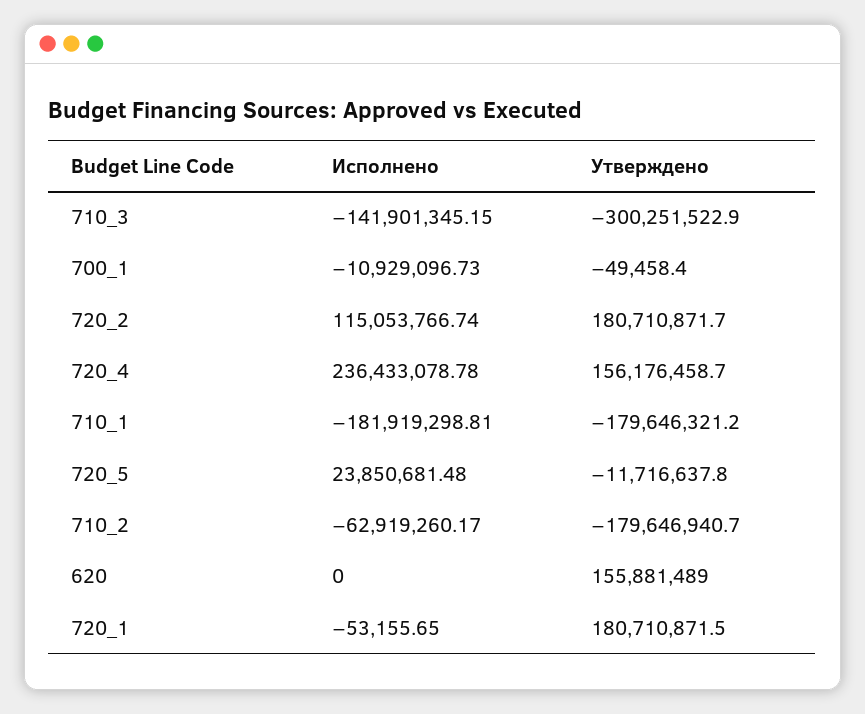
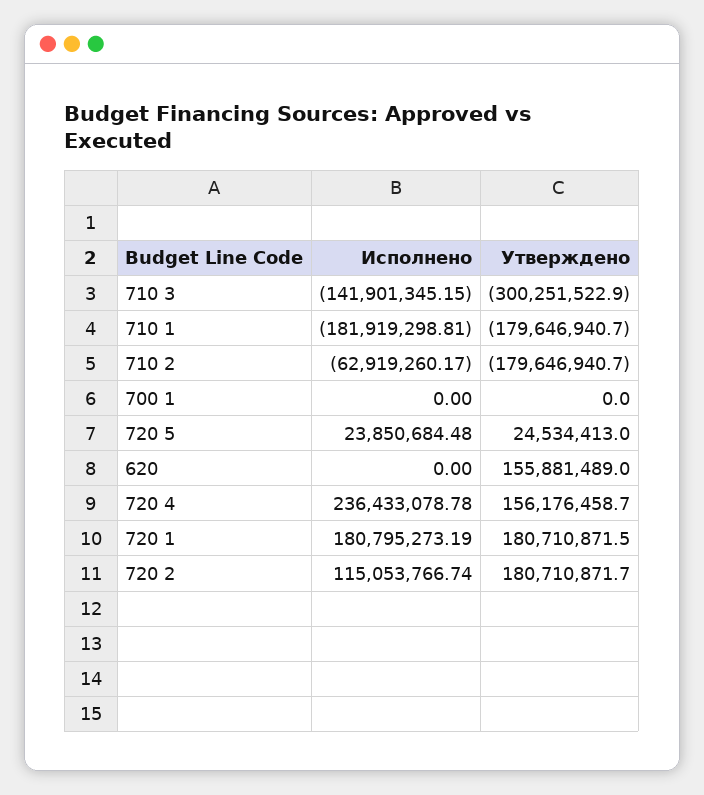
  {
    "Исполнено": {
      "710_3": -141901345.15,
-     "700_1": -10929096.73,
+     "700_1": 0,
      "720_2": 115053766.74,
      "720_4": 236433078.78,
      "710_1": -181919298.81,
-     "720_5": 23850681.48,
+     "720_5": 23850684.48,
      "710_2": -62919260.17,
      "620": 0,
-     "720_1": -53155.65
+     "720_1": 180795273.19
    },
    "Утверждено": {
      "710_3": -300251522.9,
-     "700_1": -49458.4,
+     "700_1": 0,
      "720_2": 180710871.7,
      "720_4": 156176458.7,
-     "710_1": -179646321.2,
+     "710_1": -179646940.7,
-     "720_5": -11716637.8,
+     "720_5": 24534413,
      "710_2": -179646940.7,
      "620": 155881489,
      "720_1": 180710871.5
    }
  }

